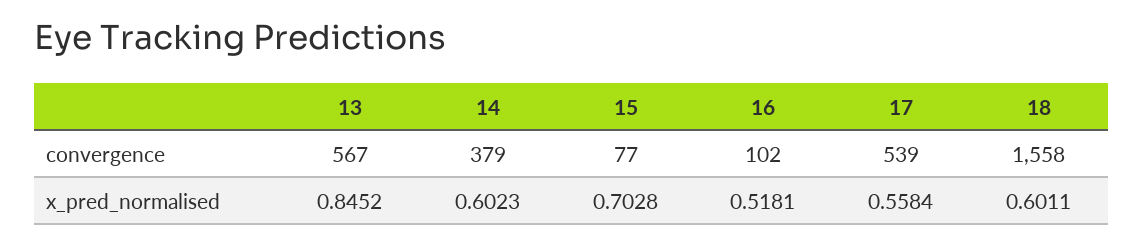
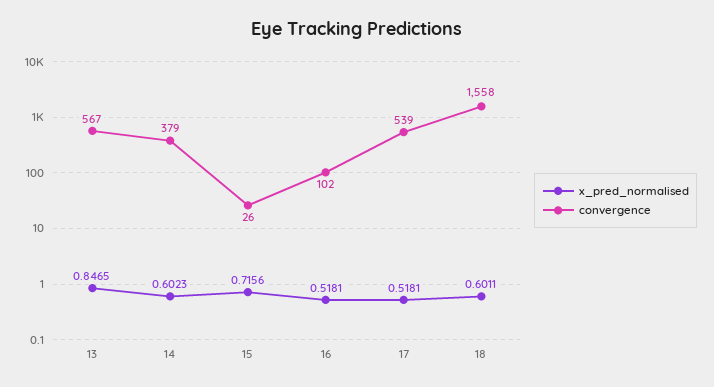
  {
    "convergence": {
      "13": 567,
      "14": 379,
-     "15": 77,
+     "15": 26,
      "16": 102,
      "17": 539,
      "18": 1558
    },
    "x_pred_normalised": {
-     "13": 0.8452,
+     "13": 0.8465,
      "14": 0.6023,
-     "15": 0.7028,
+     "15": 0.7156,
      "16": 0.5181,
-     "17": 0.5584,
+     "17": 0.5181,
      "18": 0.6011
    }
  }

